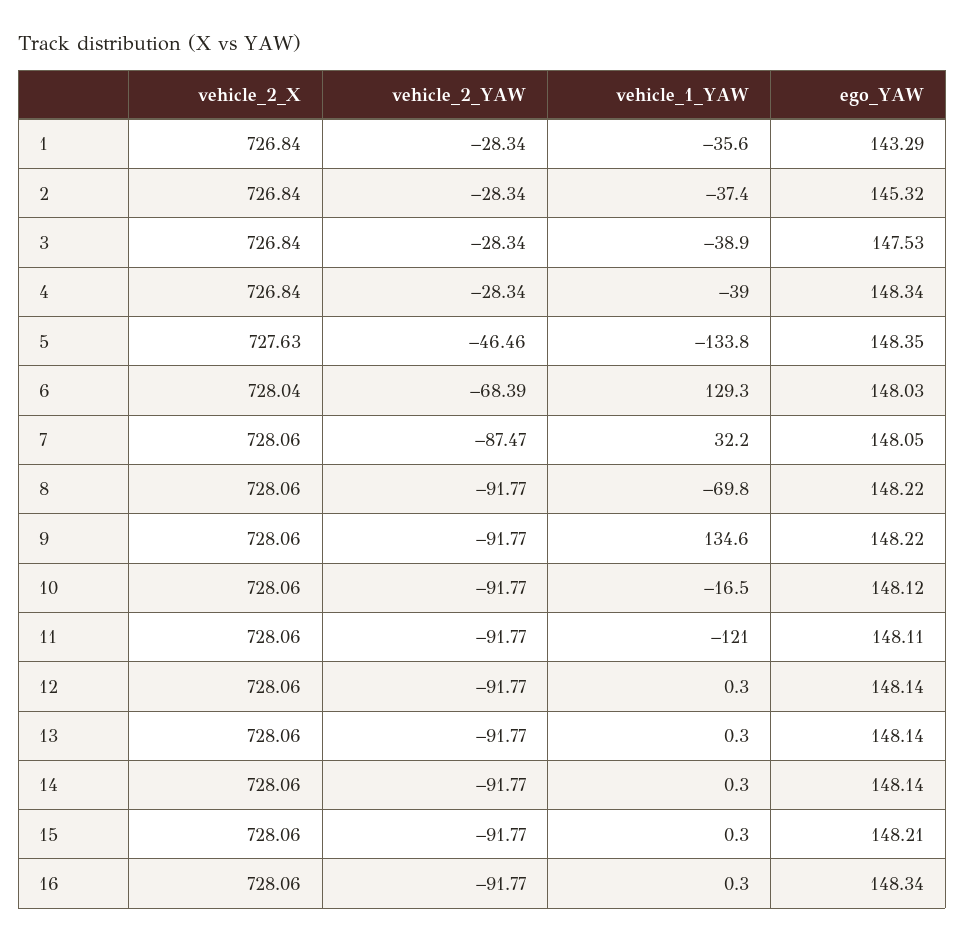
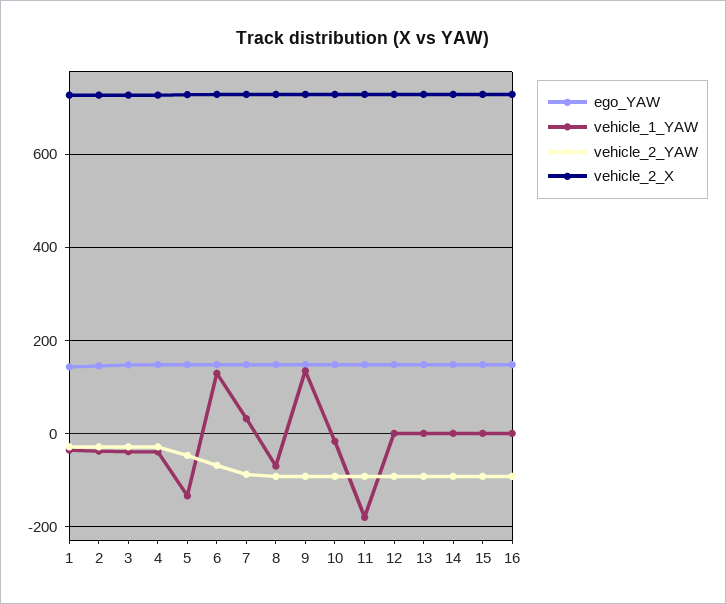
  {
    "vehicle_2_X": {
      "1": 726.84,
      "2": 726.84,
      "3": 726.84,
      "4": 726.84,
      "5": 727.63,
      "6": 728.04,
      "7": 728.06,
      "8": 728.06,
      "9": 728.06,
      "10": 728.06,
      "11": 728.06,
      "12": 728.06,
      "13": 728.06,
      "14": 728.06,
      "15": 728.06,
      "16": 728.06
    },
    "vehicle_2_YAW": {
      "1": -28.34,
      "2": -28.34,
      "3": -28.34,
      "4": -28.34,
      "5": -46.46,
      "6": -68.39,
      "7": -87.47,
      "8": -91.77,
      "9": -91.77,
      "10": -91.77,
      "11": -91.77,
      "12": -91.77,
      "13": -91.77,
      "14": -91.77,
      "15": -91.77,
      "16": -91.77
    },
    "vehicle_1_YAW": {
      "1": -35.6,
      "2": -37.4,
      "3": -38.9,
      "4": -39,
      "5": -133.8,
      "6": 129.3,
      "7": 32.2,
      "8": -69.8,
      "9": 134.6,
      "10": -16.5,
-     "11": -121,
+     "11": -180,
      "12": 0.3,
      "13": 0.3,
      "14": 0.3,
      "15": 0.3,
      "16": 0.3
    },
    "ego_YAW": {
      "1": 143.29,
      "2": 145.32,
      "3": 147.53,
      "4": 148.34,
      "5": 148.35,
      "6": 148.03,
      "7": 148.05,
      "8": 148.22,
      "9": 148.22,
      "10": 148.12,
      "11": 148.11,
      "12": 148.14,
      "13": 148.14,
      "14": 148.14,
      "15": 148.21,
      "16": 148.34
    }
  }

